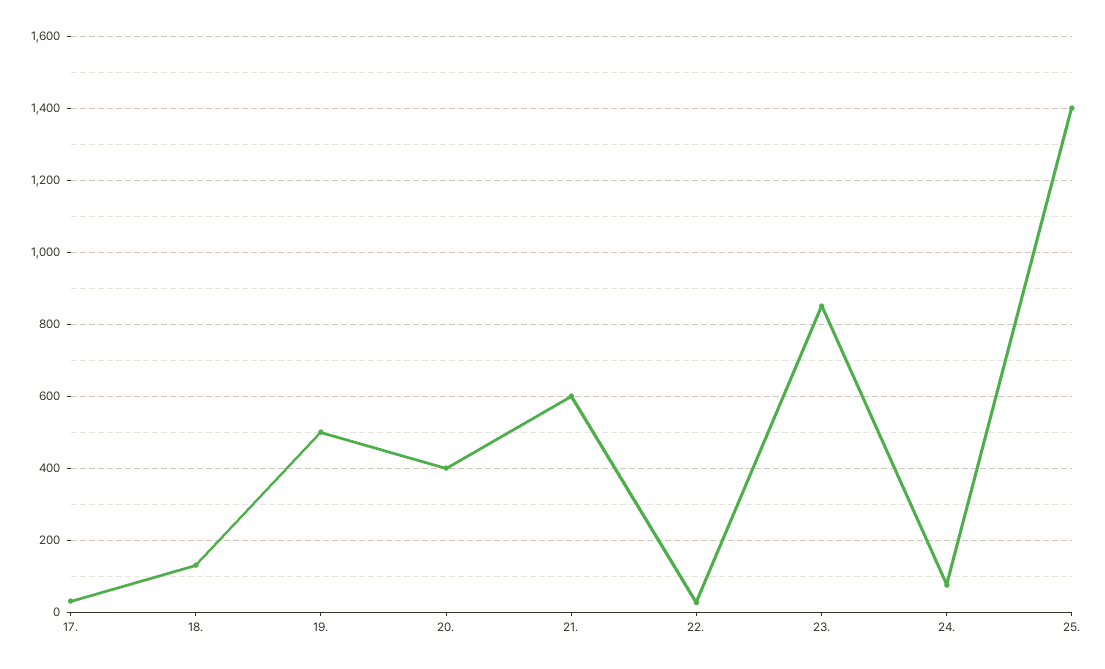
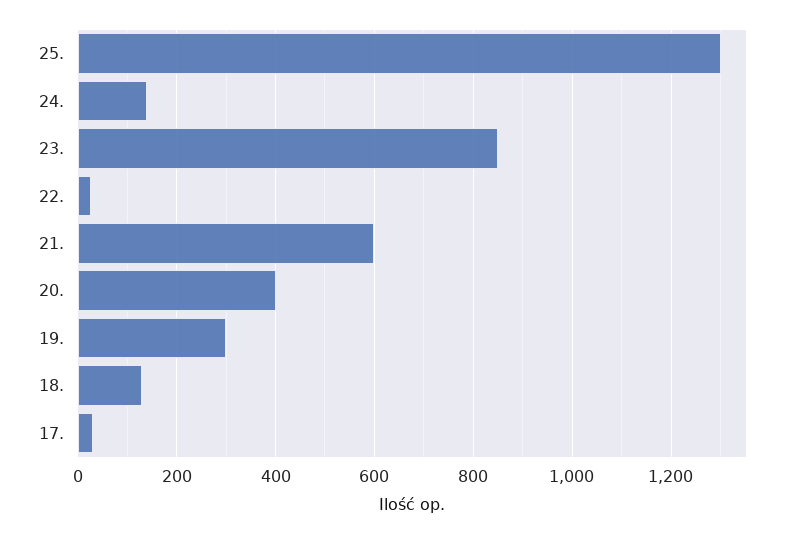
  {
    "17.": 40,
    "18.": 140,
-   "19.": 500,
+   "19.": 300,
    "20.": 400,
    "21.": 600,
    "22.": 20,
    "23.": 860,
-   "24.": 80,
+   "24.": 140,
-   "25.": 1400
+   "25.": 1300
  }

